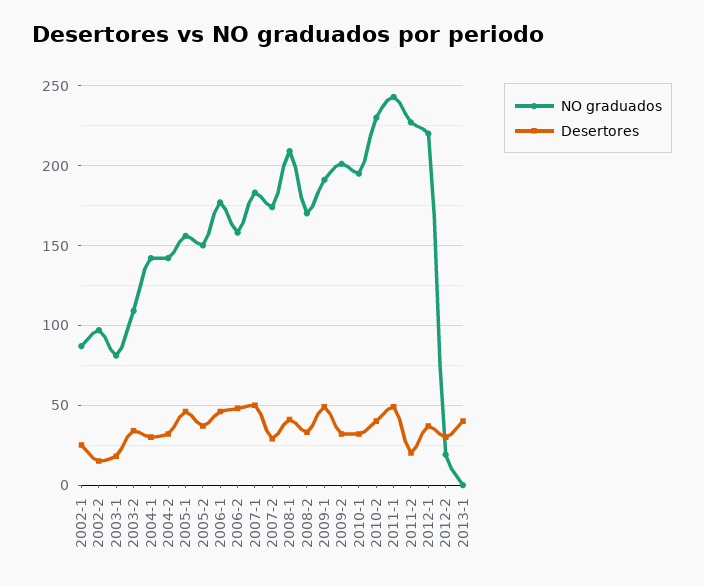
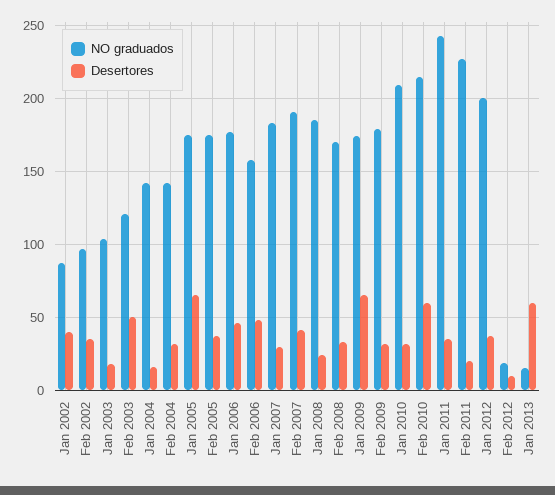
  {
    "NO graduados": {
      "2002-1": 85,
      "2002-2": 95,
-     "2003-1": 80,
+     "2003-1": 105,
-     "2003-2": 110,
+     "2003-2": 120,
      "2004-1": 140,
      "2004-2": 140,
-     "2005-1": 155,
+     "2005-1": 175,
-     "2005-2": 150,
+     "2005-2": 175,
      "2006-1": 175,
      "2006-2": 160,
      "2007-1": 185,
-     "2007-2": 175,
+     "2007-2": 190,
-     "2008-1": 210,
+     "2008-1": 185,
      "2008-2": 170,
-     "2009-1": 190,
+     "2009-1": 175,
-     "2009-2": 200,
+     "2009-2": 180,
-     "2010-1": 195,
+     "2010-1": 210,
-     "2010-2": 230,
+     "2010-2": 215,
      "2011-1": 245,
      "2011-2": 225,
-     "2012-1": 220,
+     "2012-1": 200,
      "2012-2": 20,
-     "2013-1": 0
+     "2013-1": 15
    },
    "Desertores": {
-     "2002-1": 25,
+     "2002-1": 40,
-     "2002-2": 15,
+     "2002-2": 35,
      "2003-1": 20,
-     "2003-2": 35,
+     "2003-2": 50,
-     "2004-1": 30,
+     "2004-1": 15,
      "2004-2": 30,
-     "2005-1": 45,
+     "2005-1": 65,
      "2005-2": 35,
      "2006-1": 45,
      "2006-2": 50,
-     "2007-1": 50,
+     "2007-1": 30,
-     "2007-2": 30,
+     "2007-2": 40,
-     "2008-1": 40,
+     "2008-1": 25,
      "2008-2": 35,
-     "2009-1": 50,
+     "2009-1": 65,
      "2009-2": 30,
      "2010-1": 30,
-     "2010-2": 40,
+     "2010-2": 60,
-     "2011-1": 50,
+     "2011-1": 35,
      "2011-2": 20,
      "2012-1": 35,
-     "2012-2": 30,
+     "2012-2": 10,
-     "2013-1": 40
+     "2013-1": 60
    }
  }

